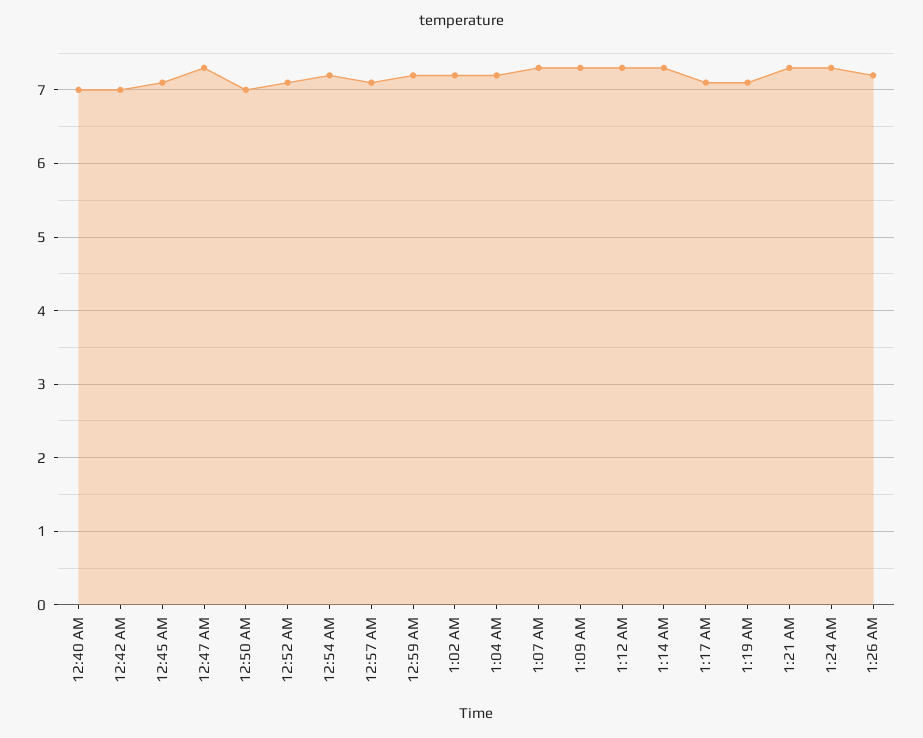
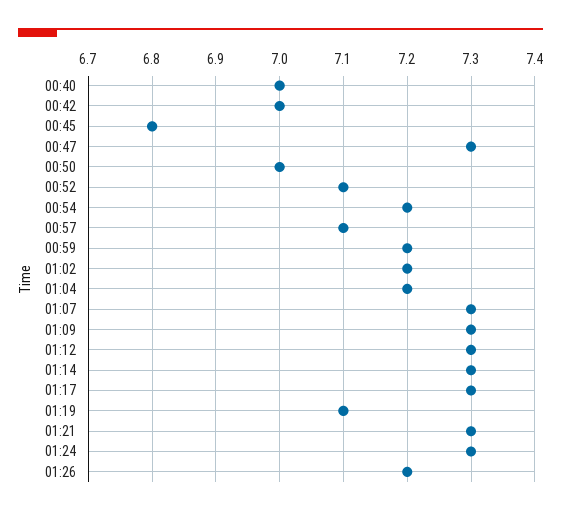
  {
    "12:40 AM": 7,
    "12:42 AM": 7,
-   "12:45 AM": 7.1,
+   "12:45 AM": 6.8,
    "12:47 AM": 7.3,
    "12:50 AM": 7,
    "12:52 AM": 7.1,
    "12:54 AM": 7.2,
    "12:57 AM": 7.1,
    "12:59 AM": 7.2,
    "1:02 AM": 7.2,
    "1:04 AM": 7.2,
    "1:07 AM": 7.3,
    "1:09 AM": 7.3,
    "1:12 AM": 7.3,
    "1:14 AM": 7.3,
-   "1:17 AM": 7.1,
+   "1:17 AM": 7.3,
    "1:19 AM": 7.1,
    "1:21 AM": 7.3,
    "1:24 AM": 7.3,
    "1:26 AM": 7.2
  }

